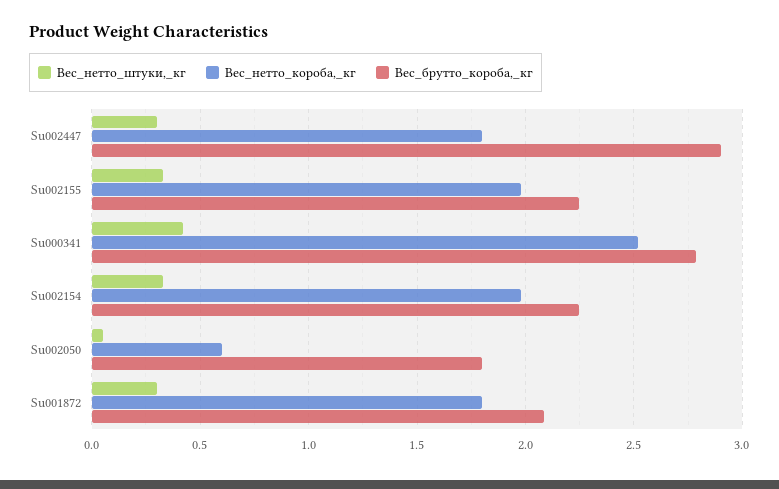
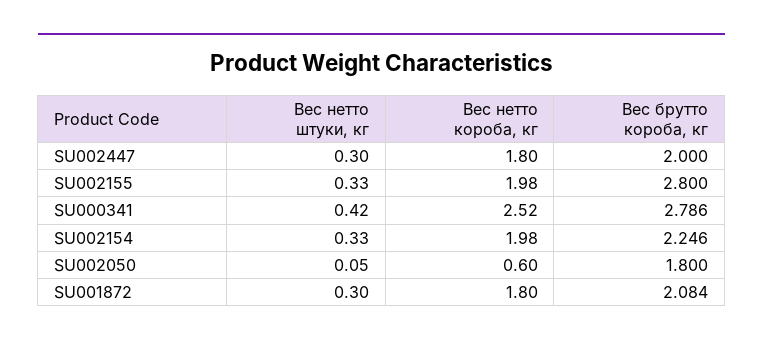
  {
    "Вес_нетто_штуки,_кг": {
      "Su002447": 0.3,
      "Su002155": 0.33,
      "Su000341": 0.42,
      "Su002154": 0.33,
      "Su002050": 0.05,
      "Su001872": 0.3
    },
    "Вес_нетто_короба,_кг": {
      "Su002447": 1.8,
      "Su002155": 1.98,
      "Su000341": 2.52,
      "Su002154": 1.98,
      "Su002050": 0.6,
      "Su001872": 1.8
    },
    "Вес_брутто_короба,_кг": {
-     "Su002447": 2.9,
+     "Su002447": 2,
-     "Su002155": 2.25,
+     "Su002155": 2.8,
      "Su000341": 2.786,
      "Su002154": 2.246,
      "Su002050": 1.8,
      "Su001872": 2.084
    }
  }

